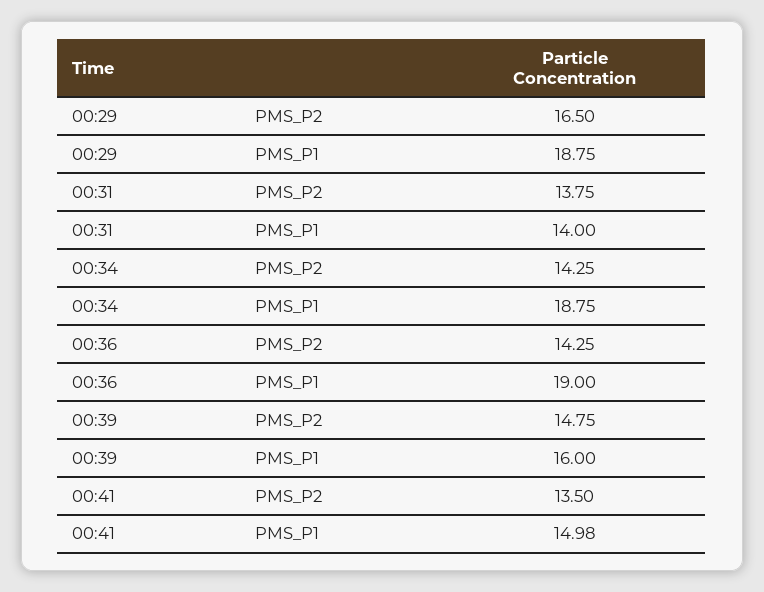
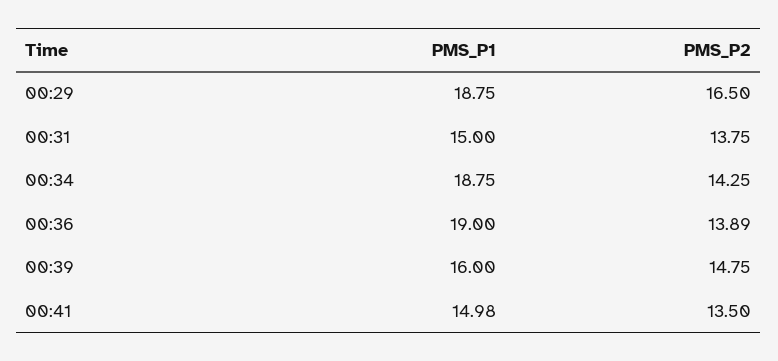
  {
    "00:29": {
      "PMS_P2": 16.5,
      "PMS_P1": 18.75
    },
    "00:31": {
      "PMS_P2": 13.75,
-     "PMS_P1": 14
+     "PMS_P1": 15
    },
    "00:34": {
      "PMS_P2": 14.25,
      "PMS_P1": 18.75
    },
    "00:36": {
-     "PMS_P2": 14.25,
+     "PMS_P2": 13.89,
      "PMS_P1": 19
    },
    "00:39": {
      "PMS_P2": 14.75,
      "PMS_P1": 16
    },
    "00:41": {
      "PMS_P2": 13.5,
      "PMS_P1": 14.98
    }
  }

